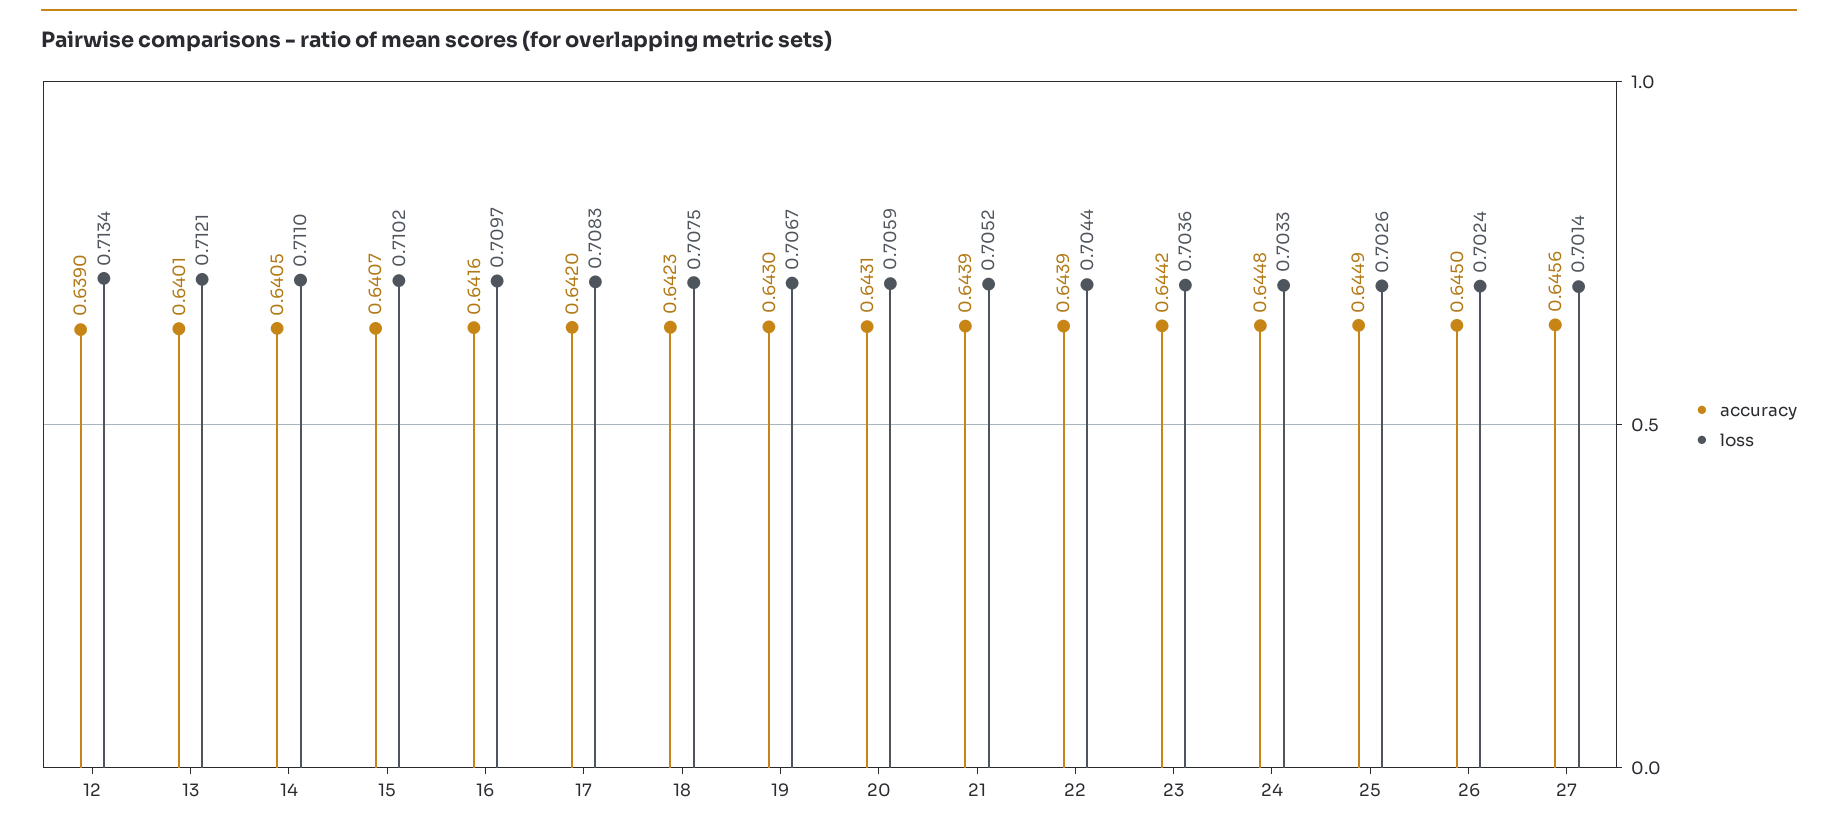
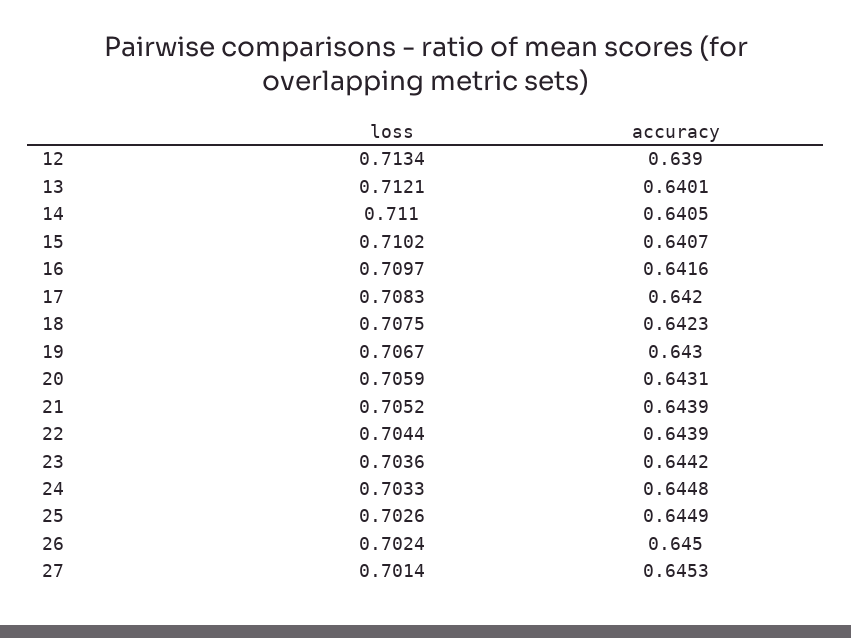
  {
    "accuracy": {
      "12": 0.639,
      "13": 0.6401,
      "14": 0.6405,
      "15": 0.6407,
      "16": 0.6416,
      "17": 0.642,
      "18": 0.6423,
      "19": 0.643,
      "20": 0.6431,
      "21": 0.6439,
      "22": 0.6439,
      "23": 0.6442,
      "24": 0.6448,
      "25": 0.6449,
      "26": 0.645,
-     "27": 0.6456
+     "27": 0.6453
    },
    "loss": {
      "12": 0.7134,
      "13": 0.7121,
      "14": 0.711,
      "15": 0.7102,
      "16": 0.7097,
      "17": 0.7083,
      "18": 0.7075,
      "19": 0.7067,
      "20": 0.7059,
      "21": 0.7052,
      "22": 0.7044,
      "23": 0.7036,
      "24": 0.7033,
      "25": 0.7026,
      "26": 0.7024,
      "27": 0.7014
    }
  }

